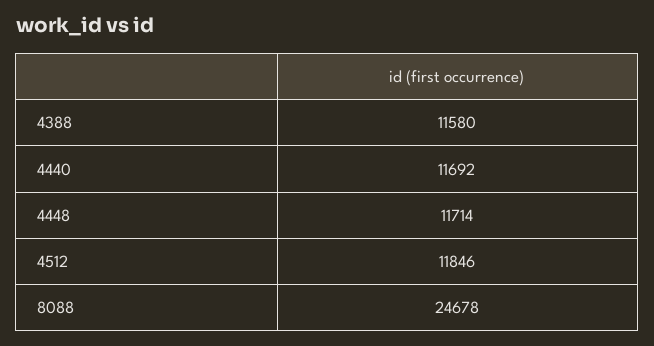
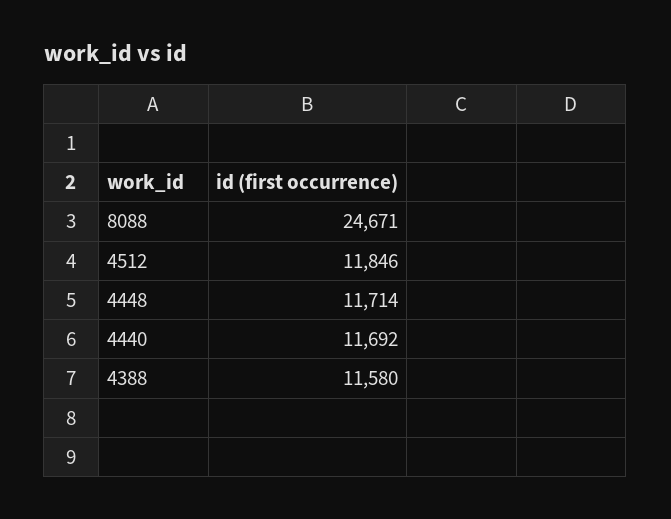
  {
    "4388": 11580,
    "4440": 11692,
    "4448": 11714,
    "4512": 11846,
-   "8088": 24678
+   "8088": 24671
  }

